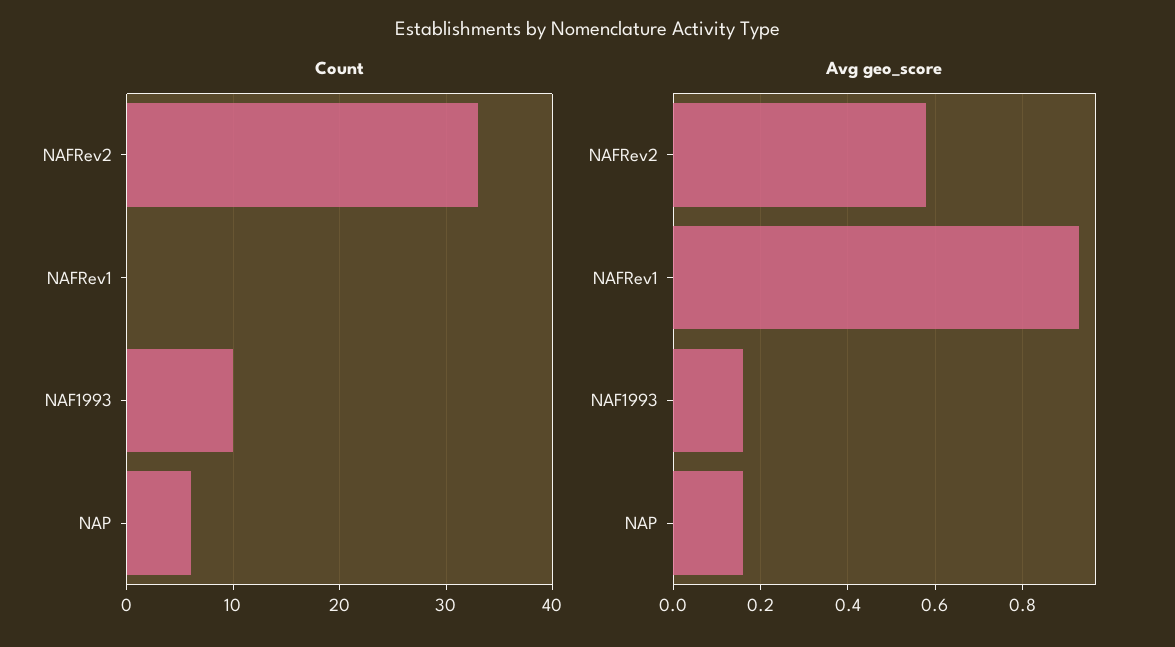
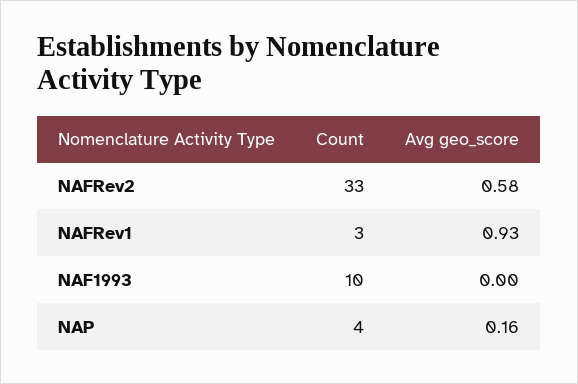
  {
    "Count": {
      "NAFRev2": 33,
-     "NAFRev1": 0,
+     "NAFRev1": 3,
      "NAF1993": 10,
-     "NAP": 6
+     "NAP": 4
    },
    "Avg geo_score": {
      "NAFRev2": 0.58,
      "NAFRev1": 0.93,
-     "NAF1993": 0.15,
+     "NAF1993": 0,
      "NAP": 0.16
    }
  }

